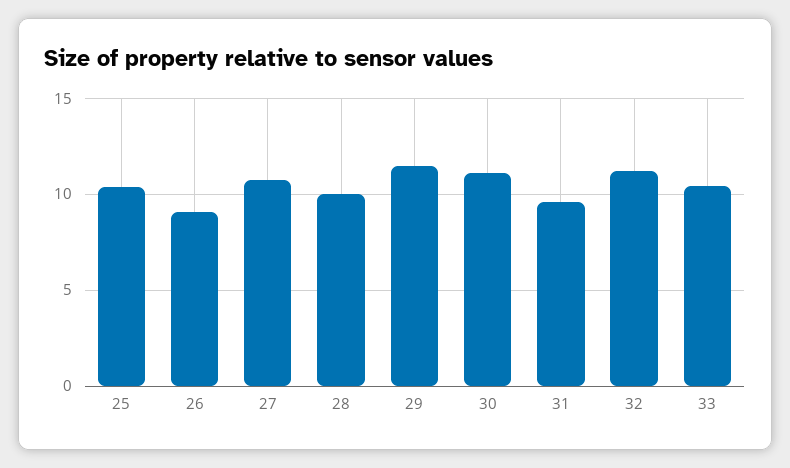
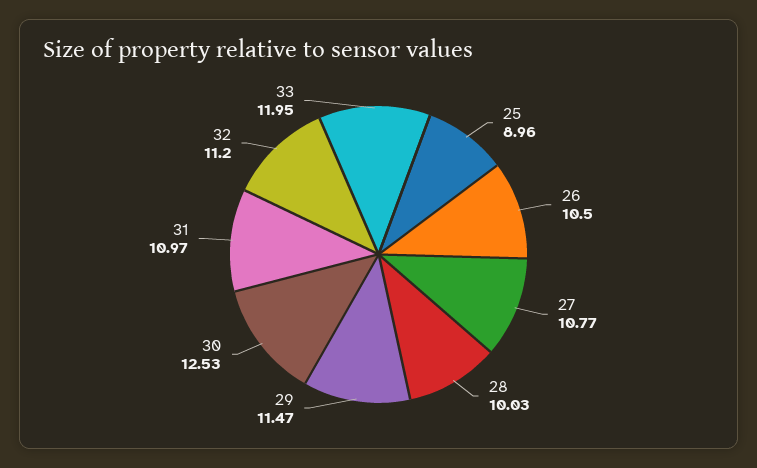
  {
-   "25": 10.5,
+   "25": 8.96,
-   "26": 9,
+   "26": 10.5,
    "27": 10.77,
    "28": 10.03,
    "29": 11.47,
-   "30": 11,
+   "30": 12.53,
-   "31": 9.5,
+   "31": 10.97,
    "32": 11.2,
-   "33": 10.5
+   "33": 11.95
  }

